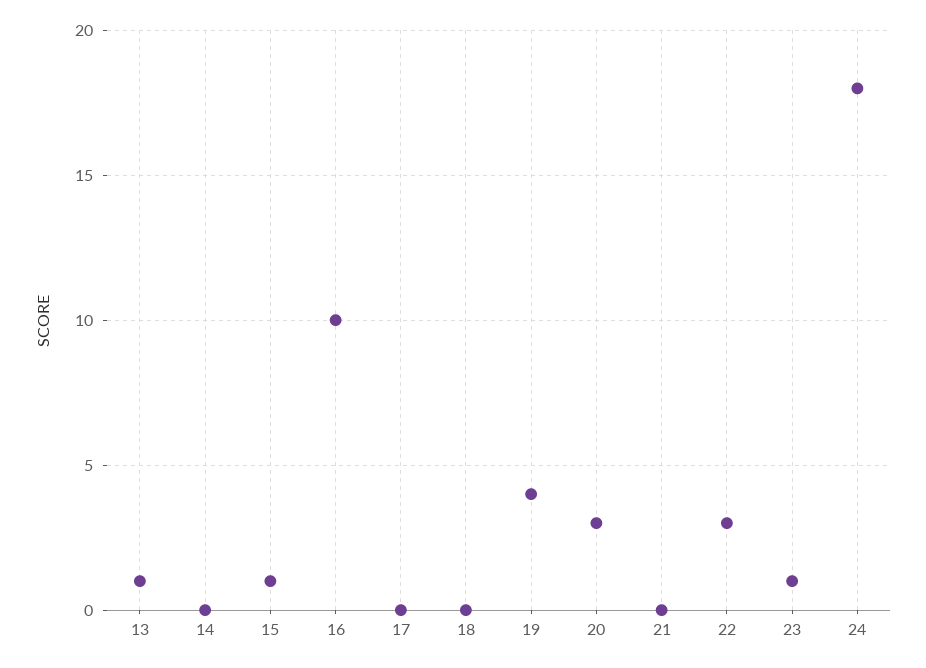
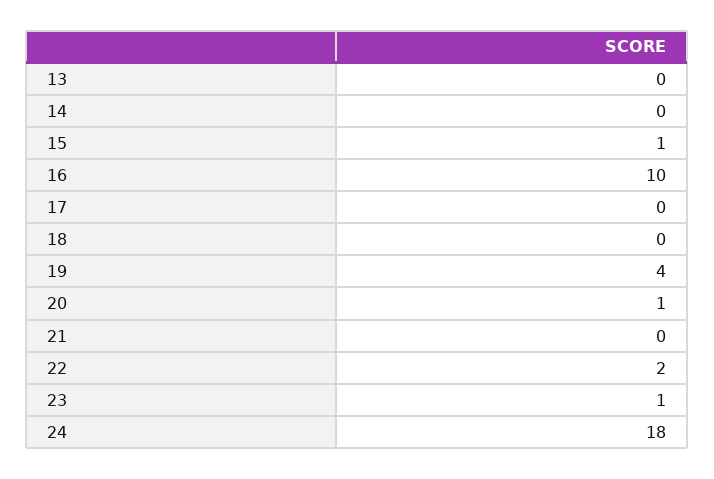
  {
-   "13": 1,
+   "13": 0,
    "14": 0,
    "15": 1,
    "16": 10,
    "17": 0,
    "18": 0,
    "19": 4,
-   "20": 3,
+   "20": 1,
    "21": 0,
-   "22": 3,
+   "22": 2,
    "23": 1,
    "24": 18
  }

